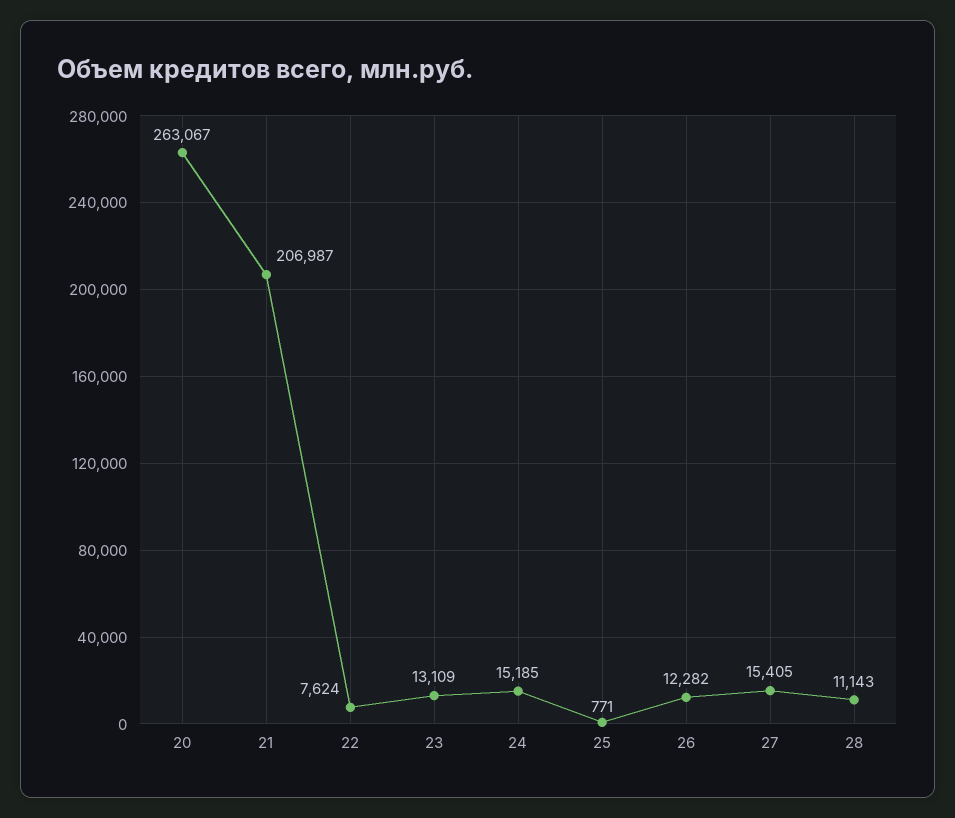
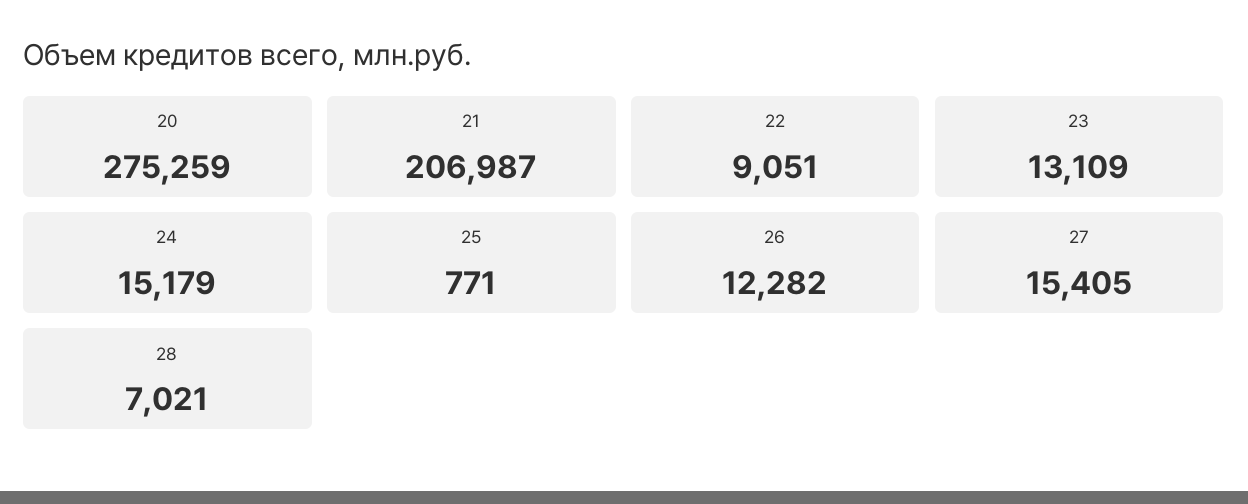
  {
-   "20": 263067,
+   "20": 275259,
    "21": 206987,
-   "22": 7624,
+   "22": 9051,
    "23": 13109,
-   "24": 15185,
+   "24": 15179,
    "25": 771,
    "26": 12282,
    "27": 15405,
-   "28": 11143
+   "28": 7021
  }

